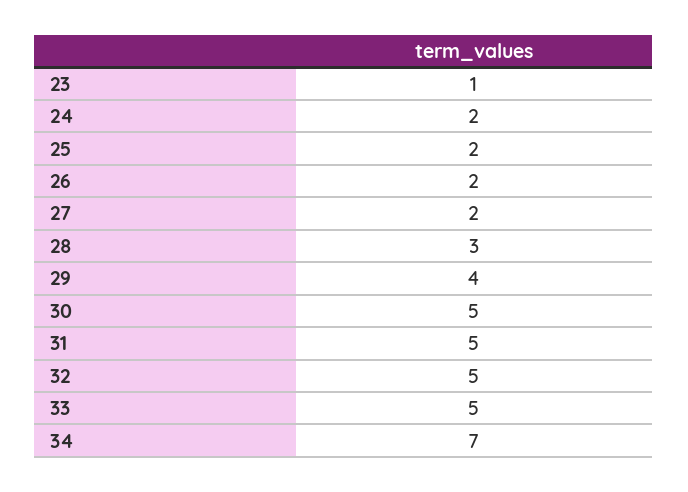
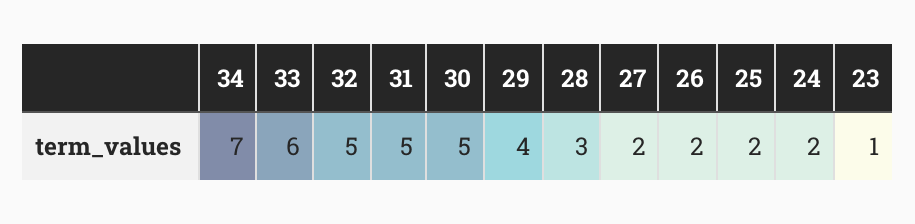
  {
    "23": 1,
    "24": 2,
    "25": 2,
    "26": 2,
    "27": 2,
    "28": 3,
    "29": 4,
    "30": 5,
    "31": 5,
    "32": 5,
-   "33": 5,
+   "33": 6,
    "34": 7
  }

